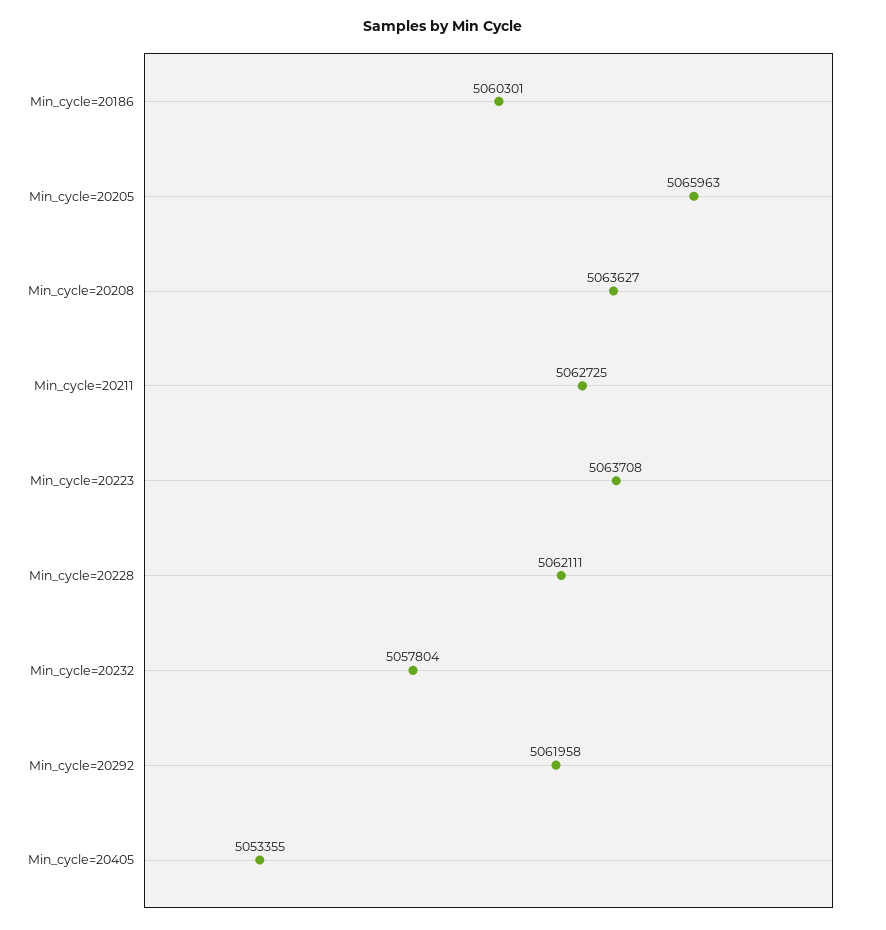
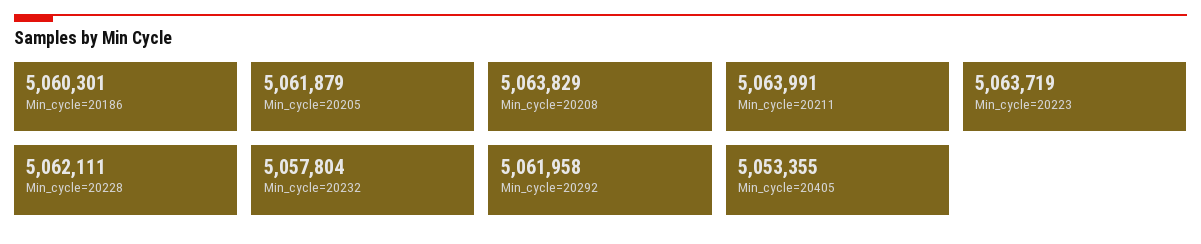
  {
    "Min_cycle=20186": 5060301,
-   "Min_cycle=20205": 5065963,
+   "Min_cycle=20205": 5061879,
-   "Min_cycle=20208": 5063627,
+   "Min_cycle=20208": 5063829,
-   "Min_cycle=20211": 5062725,
+   "Min_cycle=20211": 5063991,
-   "Min_cycle=20223": 5063708,
+   "Min_cycle=20223": 5063719,
    "Min_cycle=20228": 5062111,
    "Min_cycle=20232": 5057804,
    "Min_cycle=20292": 5061958,
    "Min_cycle=20405": 5053355
  }

